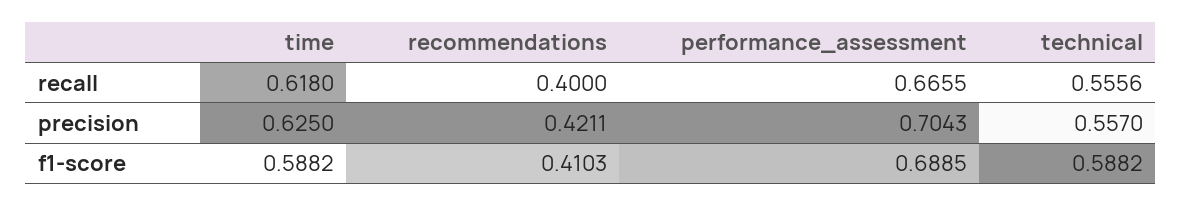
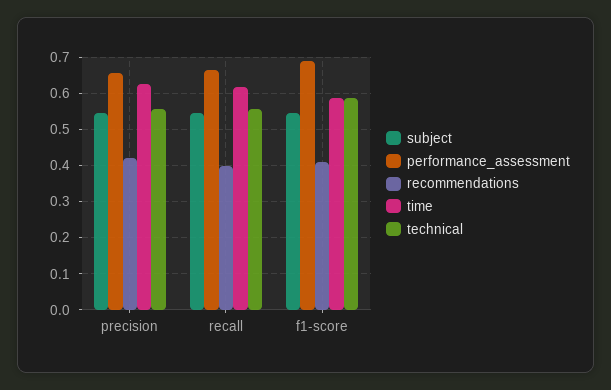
  {
    "time": {
      "recall": 0.618,
      "precision": 0.625,
      "f1-score": 0.5882
    },
    "recommendations": {
      "recall": 0.4,
      "precision": 0.4211,
      "f1-score": 0.4103
    },
    "performance_assessment": {
      "recall": 0.6655,
-     "precision": 0.7043,
+     "precision": 0.66,
      "f1-score": 0.6885
    },
    "technical": {
      "recall": 0.5556,
      "precision": 0.557,
      "f1-score": 0.5882
-   }
+   },
+   "subject": {
+     "precision": 0.54,
+     "recall": 0.54,
+     "f1-score": 0.54
+   }
  }

